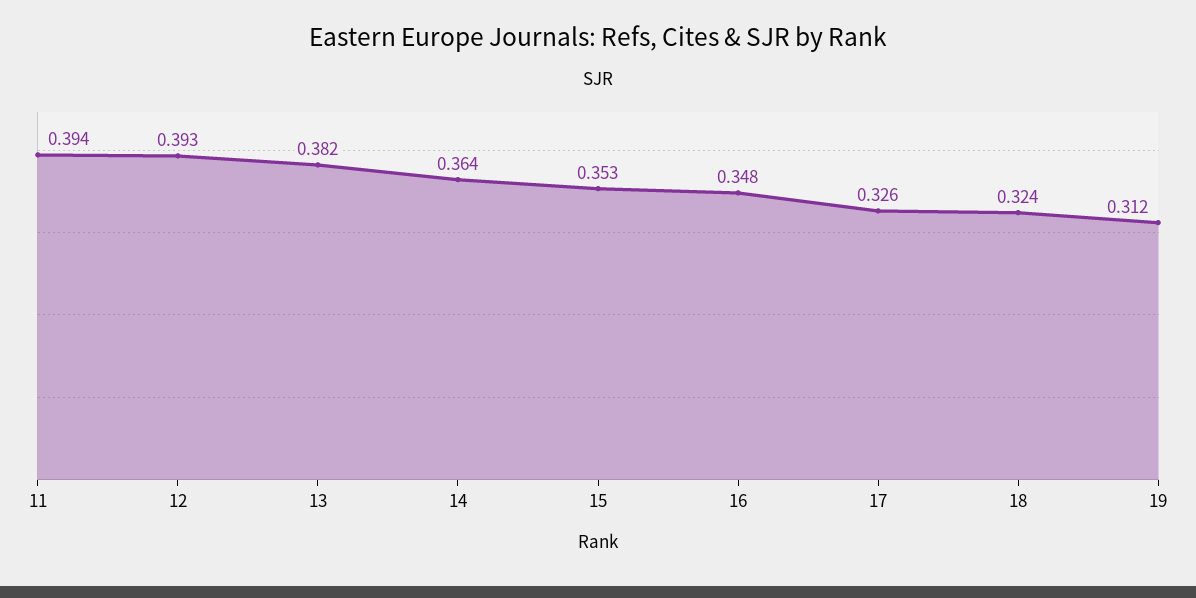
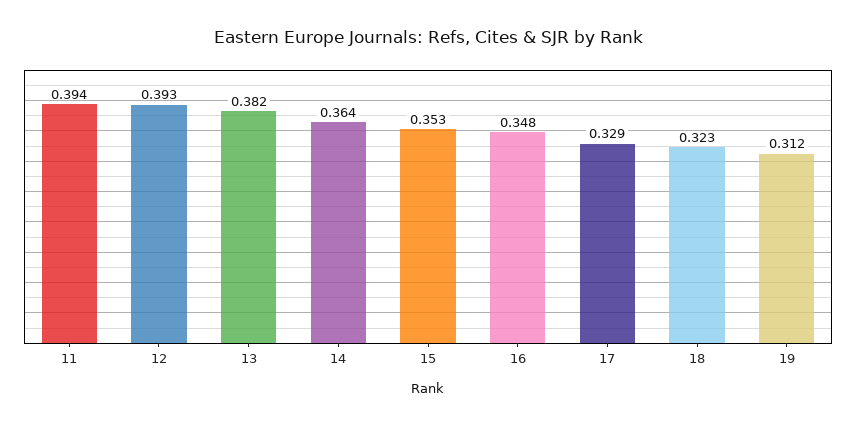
  {
    "11": 0.394,
    "12": 0.393,
    "13": 0.382,
    "14": 0.364,
    "15": 0.353,
    "16": 0.348,
-   "17": 0.326,
+   "17": 0.329,
-   "18": 0.324,
+   "18": 0.323,
    "19": 0.312
  }

